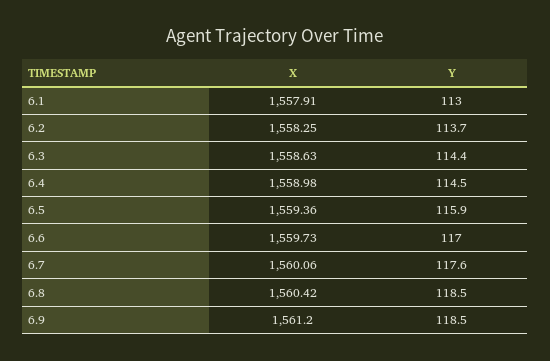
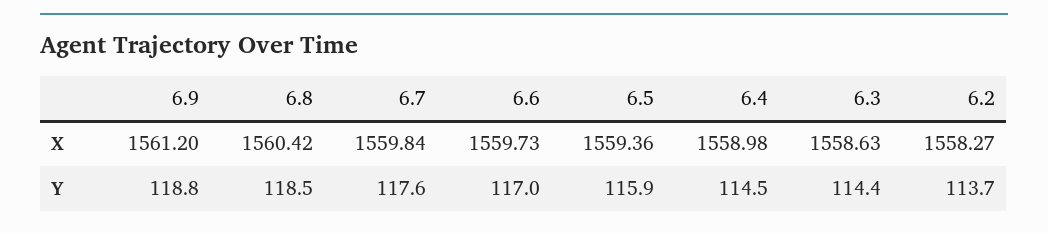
  {
    "X": {
-     "6.1": 1557.91,
-     "6.2": 1558.25,
+     "6.2": 1558.27,
      "6.3": 1558.63,
      "6.4": 1558.98,
      "6.5": 1559.36,
      "6.6": 1559.73,
-     "6.7": 1560.06,
+     "6.7": 1559.84,
      "6.8": 1560.42,
      "6.9": 1561.2
    },
    "Y": {
-     "6.1": 113,
      "6.2": 113.7,
      "6.3": 114.4,
      "6.4": 114.5,
      "6.5": 115.9,
      "6.6": 117,
      "6.7": 117.6,
      "6.8": 118.5,
-     "6.9": 118.5
+     "6.9": 118.8
    }
  }

